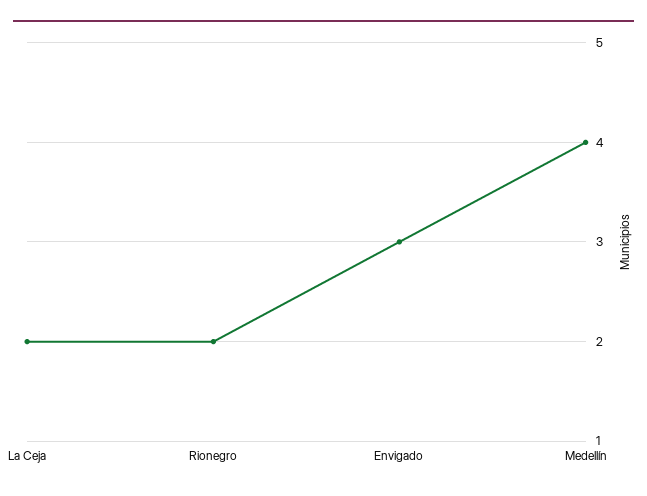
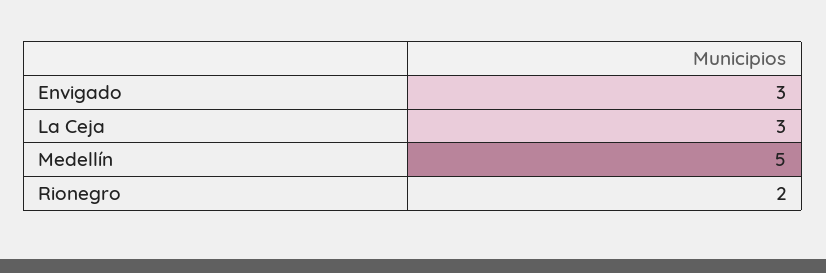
  {
-   "La Ceja": 2,
+   "La Ceja": 3,
    "Rionegro": 2,
    "Envigado": 3,
-   "Medellín": 4
+   "Medellín": 5
  }

